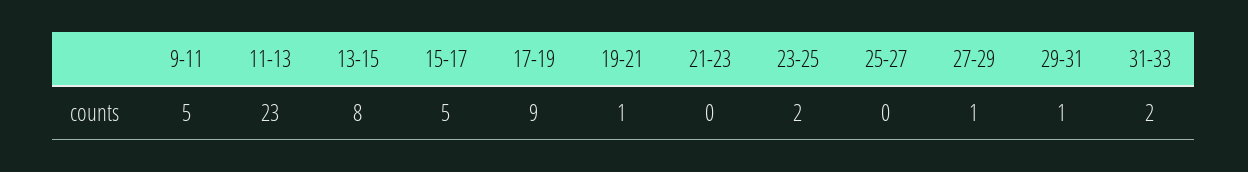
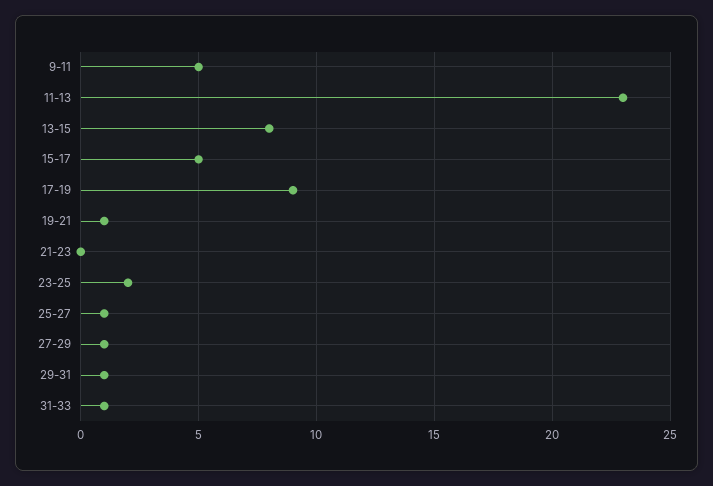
  {
    "9-11": 5,
    "11-13": 23,
    "13-15": 8,
    "15-17": 5,
    "17-19": 9,
    "19-21": 1,
    "21-23": 0,
    "23-25": 2,
-   "25-27": 0,
+   "25-27": 1,
    "27-29": 1,
    "29-31": 1,
-   "31-33": 2
+   "31-33": 1
  }

